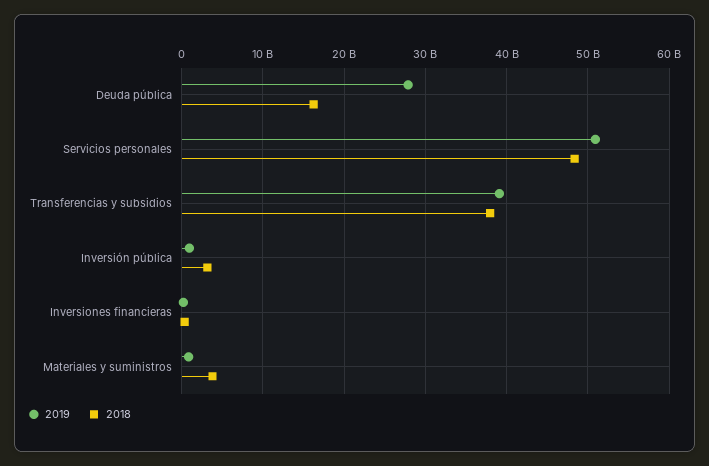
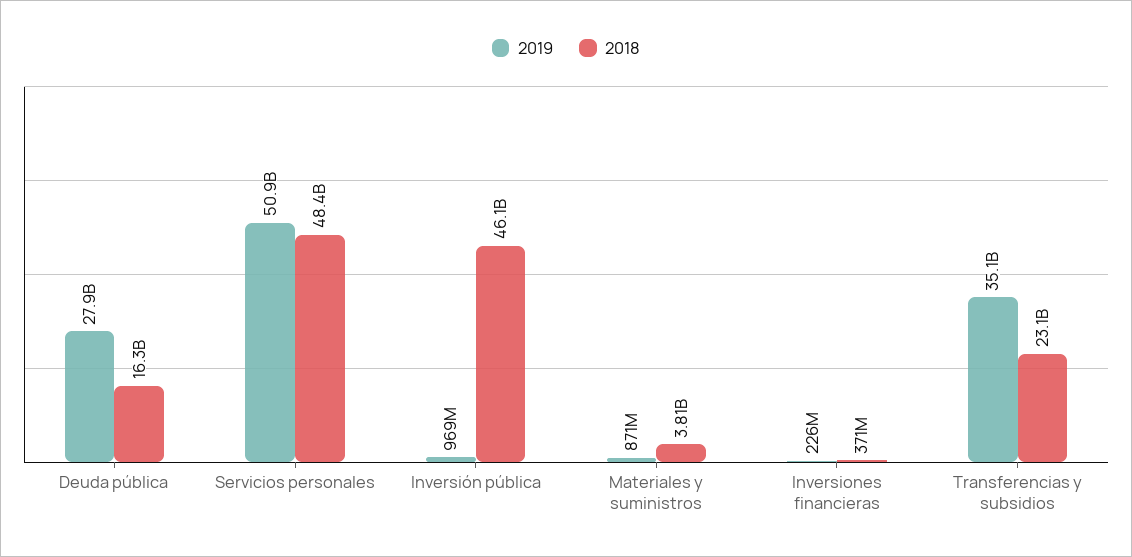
  {
    "2019": {
      "Deuda pública": 27900000000,
      "Servicios personales": 50900000000,
-     "Transferencias y subsidios": 39000000000,
+     "Transferencias y subsidios": 35100000000,
      "Inversión pública": 969000000,
      "Inversiones financieras": 226000000,
      "Materiales y suministros": 871000000
    },
    "2018": {
      "Deuda pública": 16300000000,
      "Servicios personales": 48400000000,
-     "Transferencias y subsidios": 38000000000,
+     "Transferencias y subsidios": 23100000000,
-     "Inversión pública": 3000000000,
+     "Inversión pública": 46100000000,
      "Inversiones financieras": 371000000,
      "Materiales y suministros": 3810000000
    }
  }

